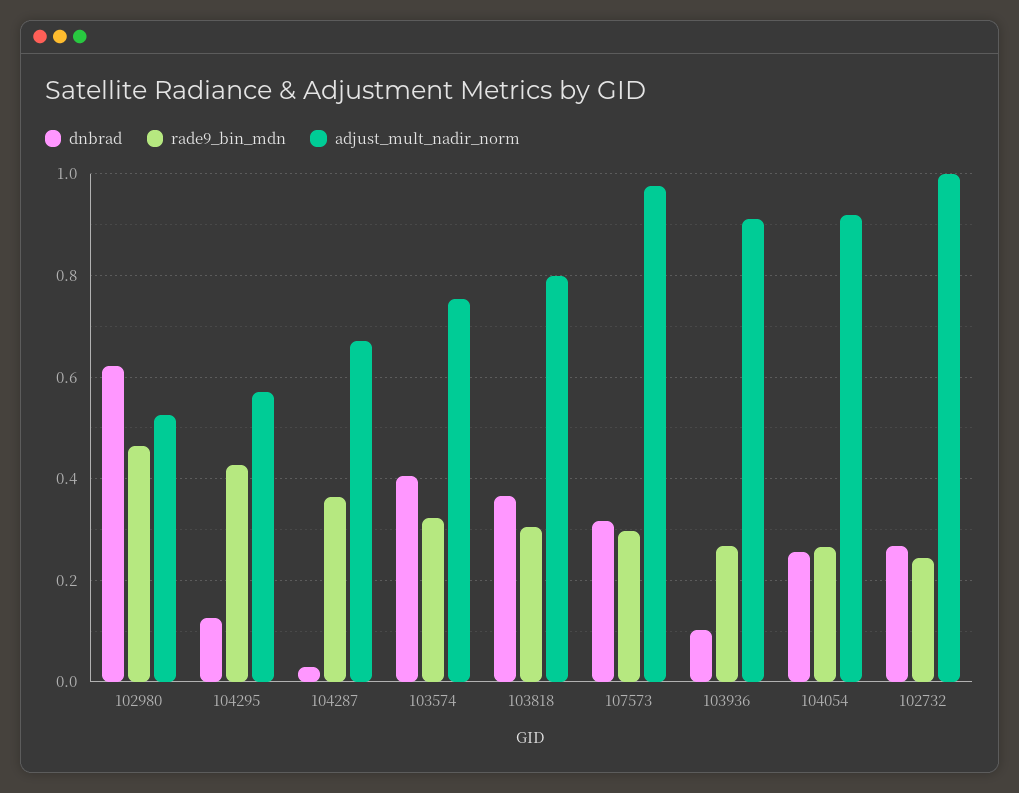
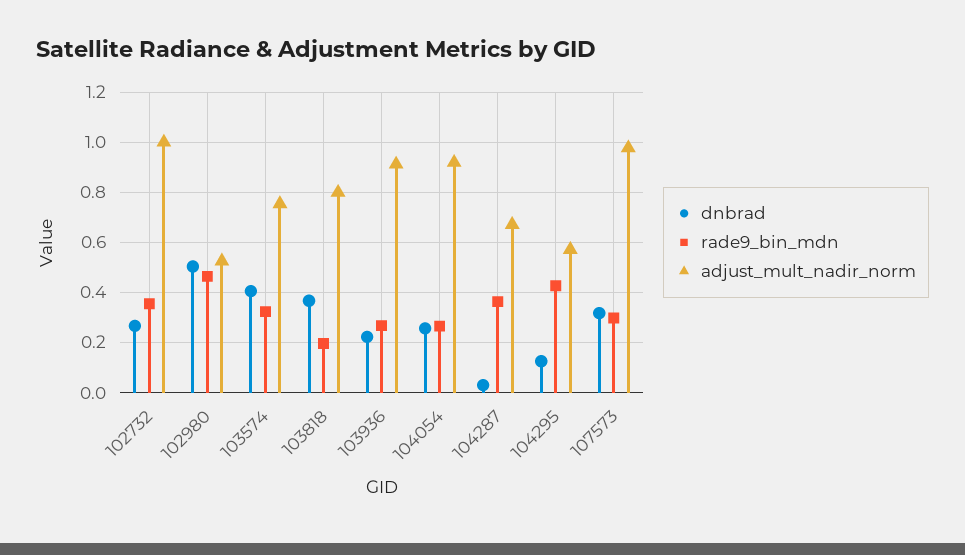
  {
    "dnbrad": {
-     "102980": 0.62,
+     "102980": 0.5,
      "104295": 0.12,
      "104287": 0.02,
      "103574": 0.4,
      "103818": 0.36,
      "107573": 0.32,
-     "103936": 0.1,
+     "103936": 0.225,
      "104054": 0.26,
      "102732": 0.26
    },
    "rade9_bin_mdn": {
      "102980": 0.46,
      "104295": 0.42,
      "104287": 0.36,
      "103574": 0.32,
-     "103818": 0.3,
+     "103818": 0.2,
      "107573": 0.3,
      "103936": 0.26,
      "104054": 0.26,
-     "102732": 0.24
+     "102732": 0.35
    },
    "adjust_mult_nadir_norm": {
      "102980": 0.52,
      "104295": 0.58,
      "104287": 0.68,
      "103574": 0.76,
      "103818": 0.8,
      "107573": 0.98,
      "103936": 0.92,
      "104054": 0.92,
      "102732": 1
    }
  }

